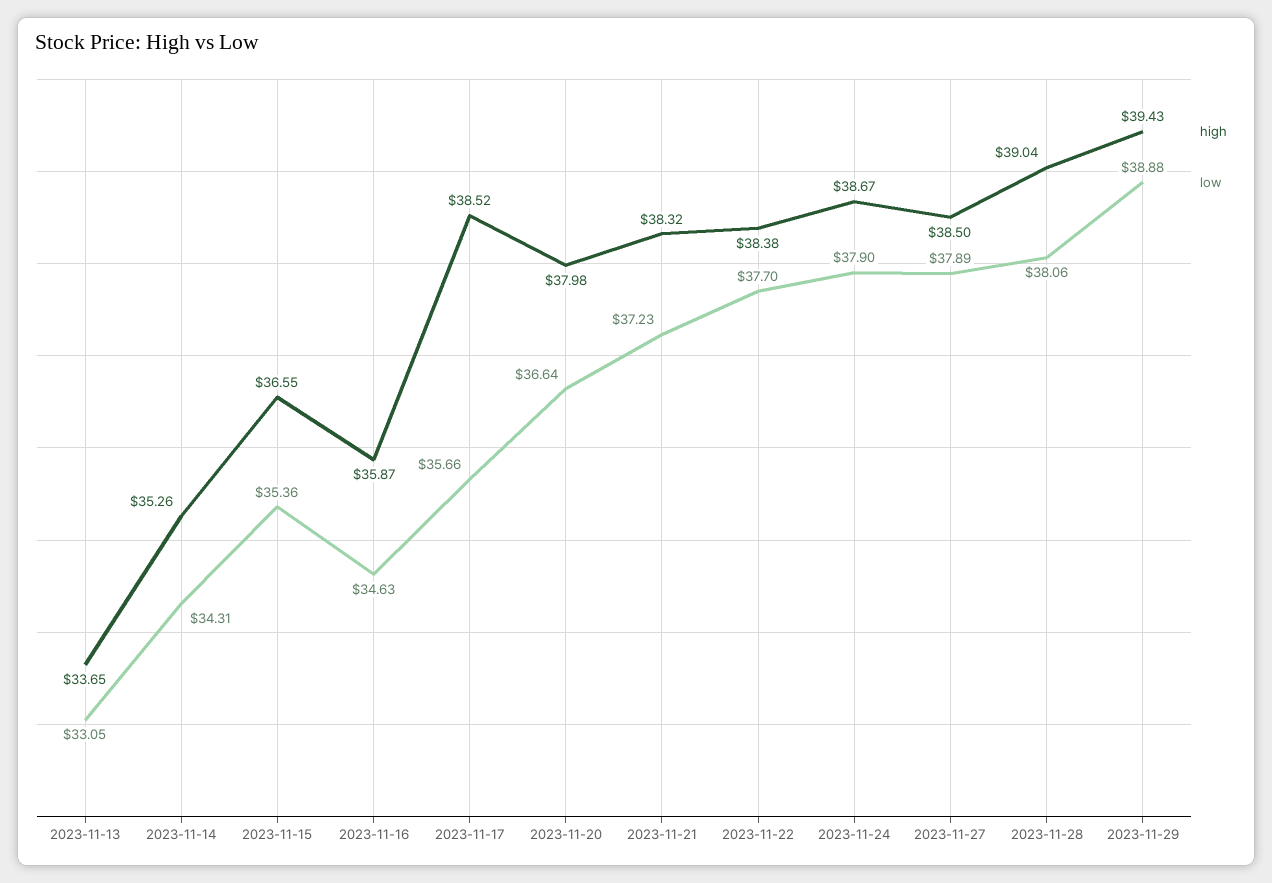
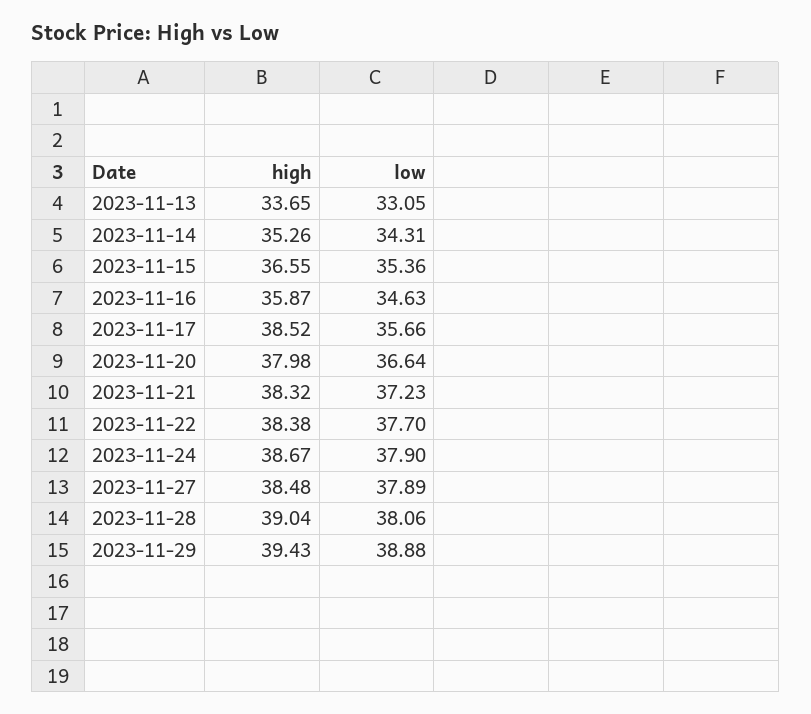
  {
    "high": {
      "2023-11-13": 33.65,
      "2023-11-14": 35.26,
      "2023-11-15": 36.55,
      "2023-11-16": 35.87,
      "2023-11-17": 38.52,
      "2023-11-20": 37.98,
      "2023-11-21": 38.32,
      "2023-11-22": 38.38,
      "2023-11-24": 38.67,
-     "2023-11-27": 38.5,
+     "2023-11-27": 38.48,
      "2023-11-28": 39.04,
      "2023-11-29": 39.43
    },
    "low": {
      "2023-11-13": 33.05,
      "2023-11-14": 34.31,
      "2023-11-15": 35.36,
      "2023-11-16": 34.63,
      "2023-11-17": 35.66,
      "2023-11-20": 36.64,
      "2023-11-21": 37.23,
      "2023-11-22": 37.7,
      "2023-11-24": 37.9,
      "2023-11-27": 37.89,
      "2023-11-28": 38.06,
      "2023-11-29": 38.88
    }
  }

